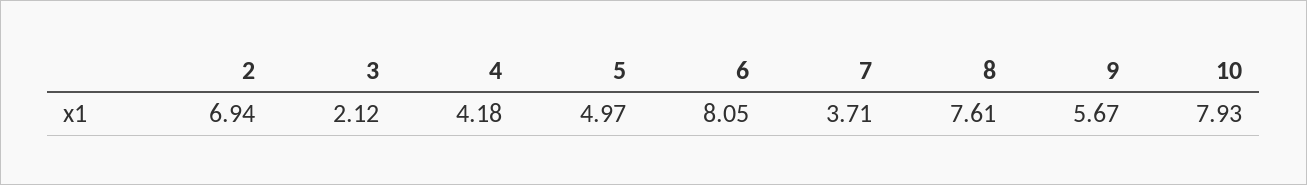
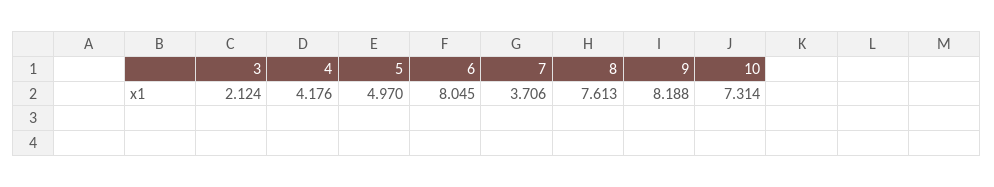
  {
-   "2": 6.94,
    "3": 2.124,
    "4": 4.176,
    "5": 4.97,
    "6": 8.045,
    "7": 3.706,
    "8": 7.613,
-   "9": 5.67,
+   "9": 8.188,
-   "10": 7.93
+   "10": 7.314
  }

